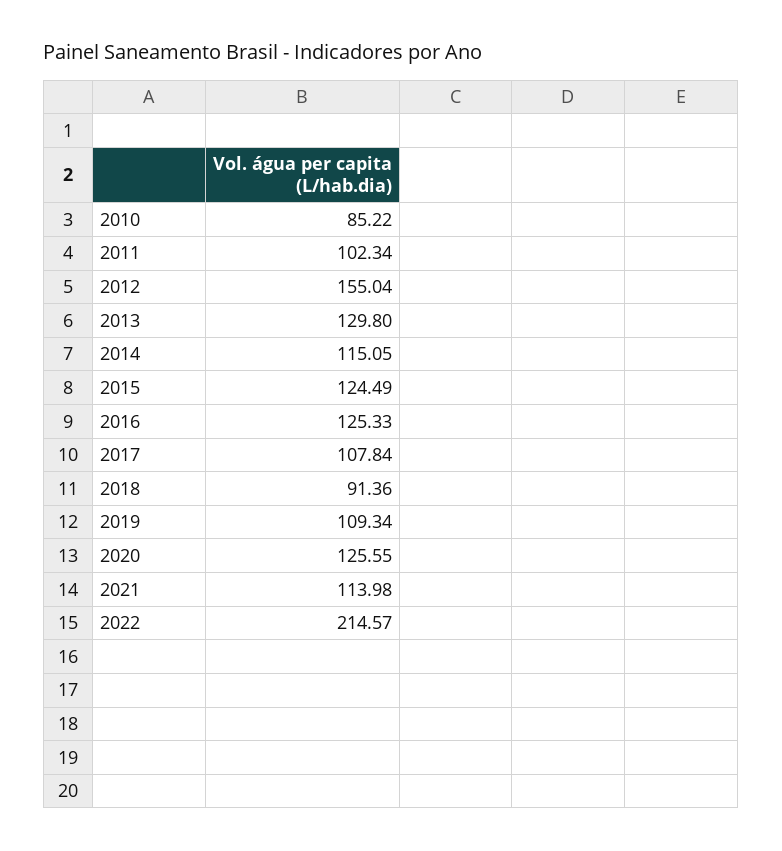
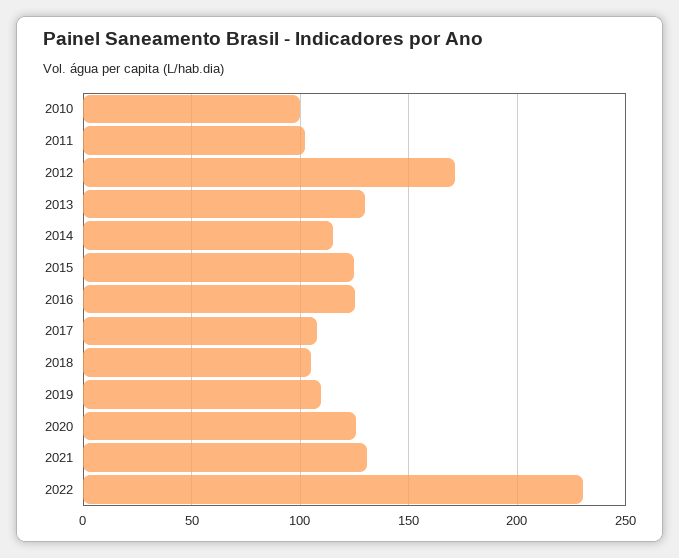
  {
-   "2010": 85.22,
+   "2010": 100,
    "2011": 102.34,
-   "2012": 155.04,
+   "2012": 170,
    "2013": 129.8,
    "2014": 115.05,
    "2015": 124.49,
    "2016": 125.33,
    "2017": 107.84,
-   "2018": 91.36,
+   "2018": 105,
    "2019": 109.34,
    "2020": 125.55,
-   "2021": 113.98,
+   "2021": 130,
-   "2022": 214.57
+   "2022": 230
  }

